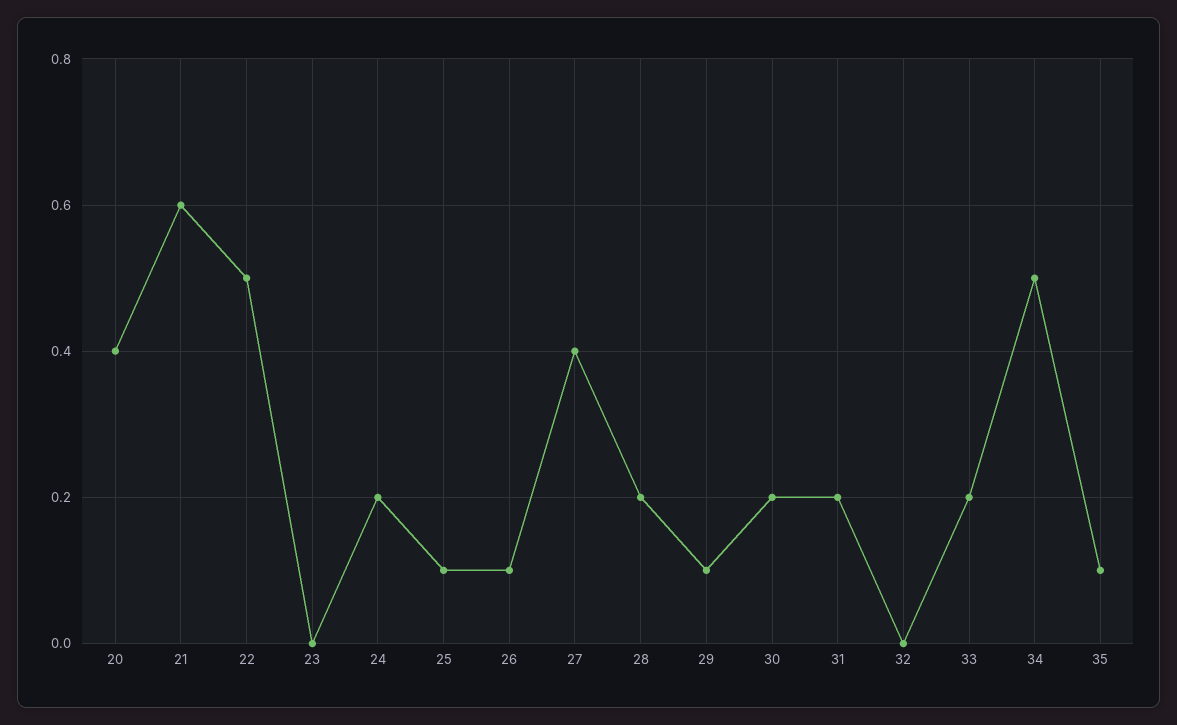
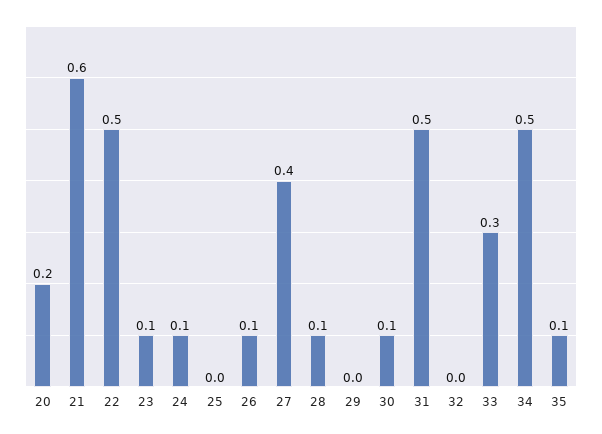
  {
-   "20": 0.4,
+   "20": 0.2,
    "21": 0.6,
    "22": 0.5,
-   "23": 0,
+   "23": 0.1,
-   "24": 0.2,
+   "24": 0.1,
-   "25": 0.1,
+   "25": 0,
    "26": 0.1,
    "27": 0.4,
-   "28": 0.2,
+   "28": 0.1,
-   "29": 0.1,
+   "29": 0,
-   "30": 0.2,
+   "30": 0.1,
-   "31": 0.2,
+   "31": 0.5,
    "32": 0,
-   "33": 0.2,
+   "33": 0.3,
    "34": 0.5,
    "35": 0.1
  }

